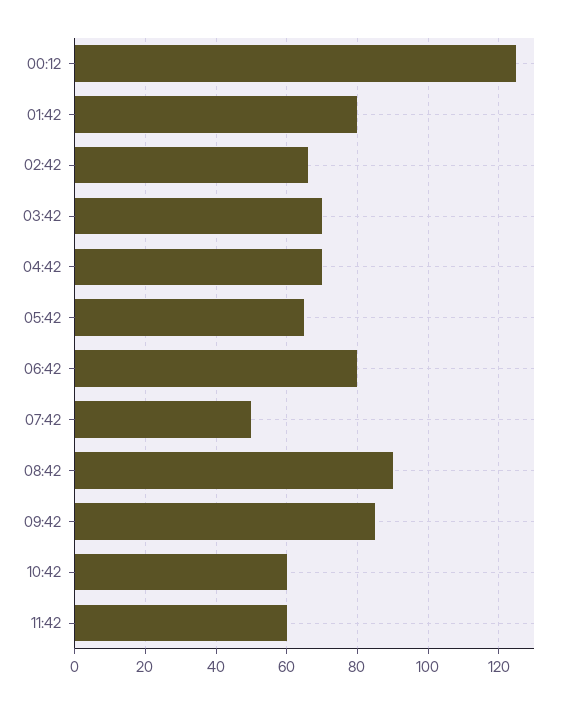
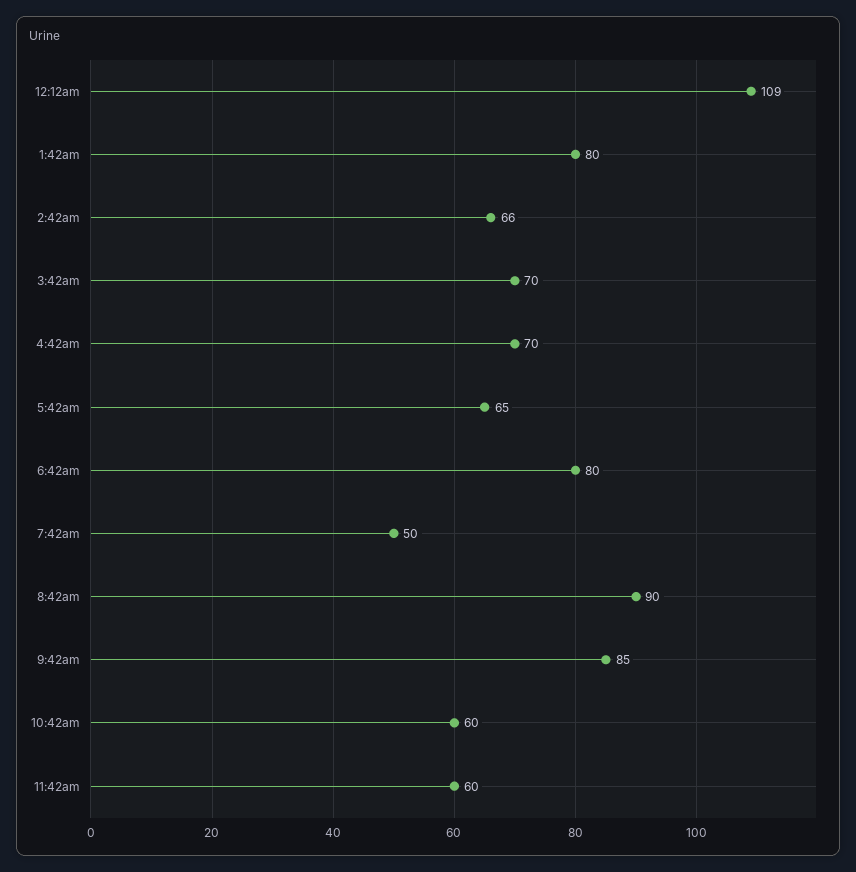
  {
-   "00:12": 125,
+   "00:12": 109,
    "01:42": 80,
    "02:42": 66,
    "03:42": 70,
    "04:42": 70,
    "05:42": 65,
    "06:42": 80,
    "07:42": 50,
    "08:42": 90,
    "09:42": 85,
    "10:42": 60,
    "11:42": 60
  }

